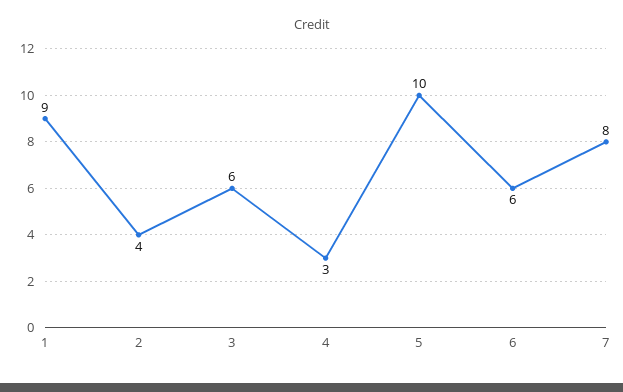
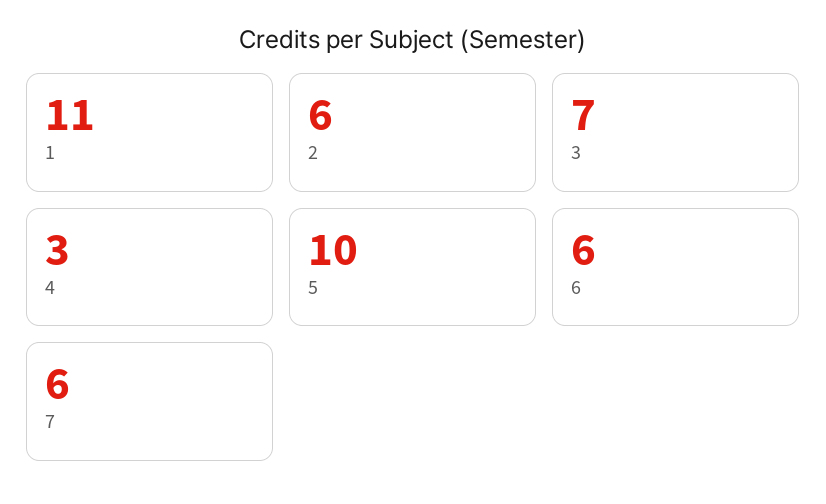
  {
-   "1": 9,
+   "1": 11,
-   "2": 4,
+   "2": 6,
-   "3": 6,
+   "3": 7,
    "4": 3,
    "5": 10,
    "6": 6,
-   "7": 8
+   "7": 6
  }

